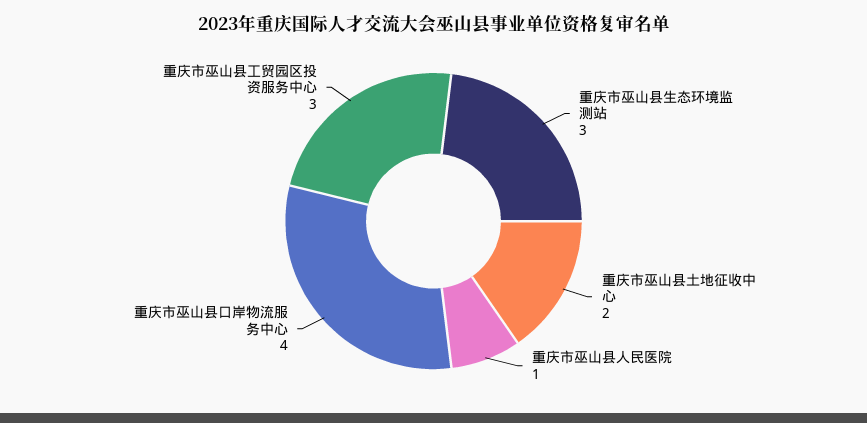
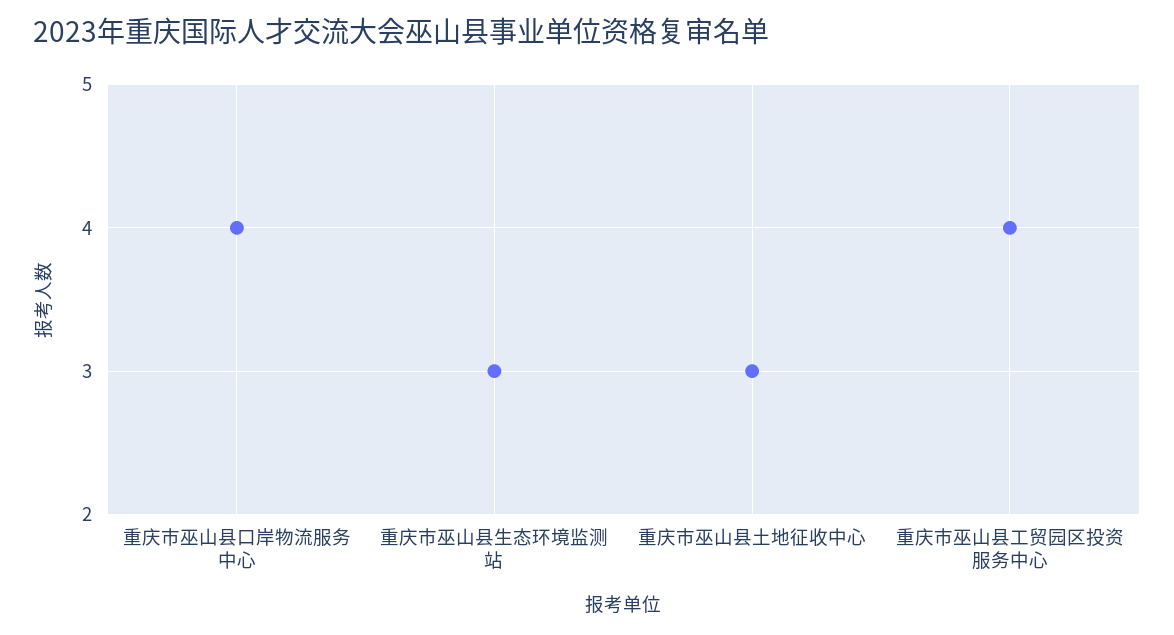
  {
    "重庆市巫山县生态环境监测站": 3,
-   "重庆市巫山县土地征收中心": 2,
+   "重庆市巫山县土地征收中心": 3,
-   "重庆市巫山县人民医院": 1,
    "重庆市巫山县口岸物流服务中心": 4,
-   "重庆市巫山县工贸园区投资服务中心": 3
+   "重庆市巫山县工贸园区投资服务中心": 4
  }

